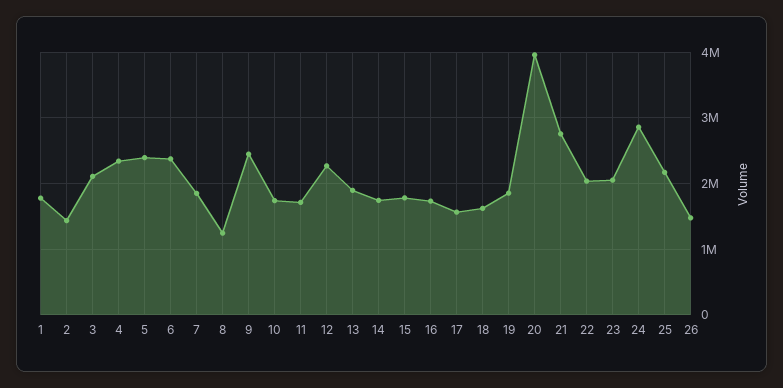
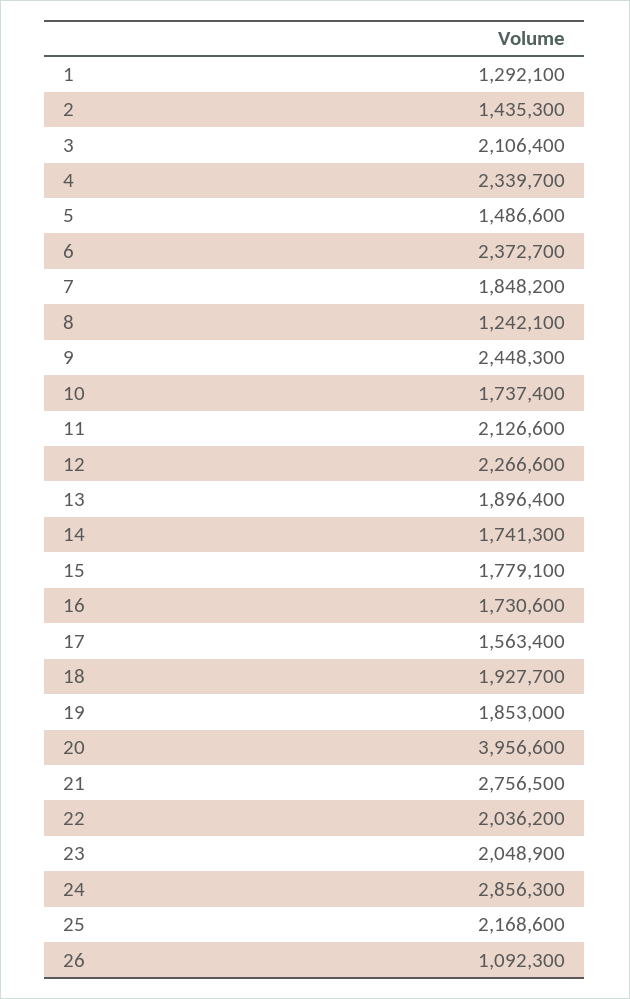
  {
-   "1": 1800000,
+   "1": 1292100,
    "2": 1435300,
    "3": 2106400,
    "4": 2339700,
-   "5": 2400000,
+   "5": 1486600,
    "6": 2372700,
    "7": 1848200,
    "8": 1242100,
    "9": 2448300,
    "10": 1737400,
-   "11": 1700000,
+   "11": 2126600,
    "12": 2266600,
    "13": 1896400,
    "14": 1741300,
    "15": 1779100,
    "16": 1730600,
    "17": 1563400,
-   "18": 1600000,
+   "18": 1927700,
    "19": 1853000,
    "20": 3956600,
    "21": 2756500,
    "22": 2036200,
    "23": 2048900,
    "24": 2856300,
    "25": 2168600,
-   "26": 1500000
+   "26": 1092300
  }

